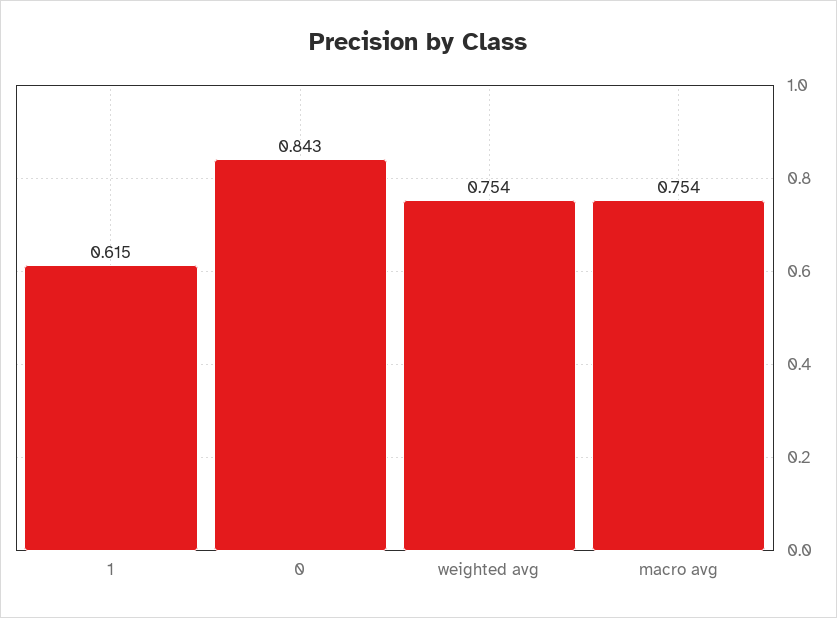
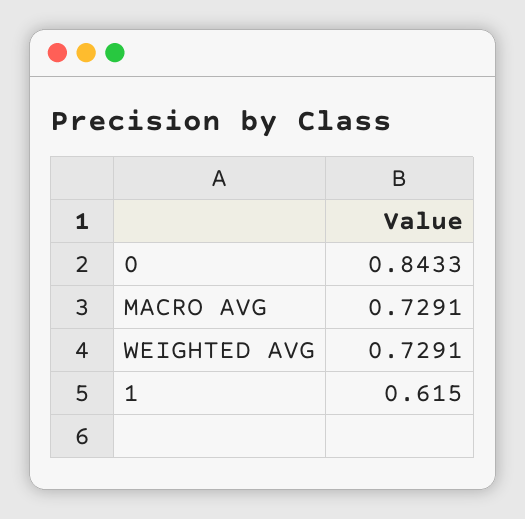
  {
    "1": 0.615,
    "0": 0.8433,
-   "weighted avg": 0.754,
+   "weighted avg": 0.7291,
-   "macro avg": 0.754
+   "macro avg": 0.7291
  }

